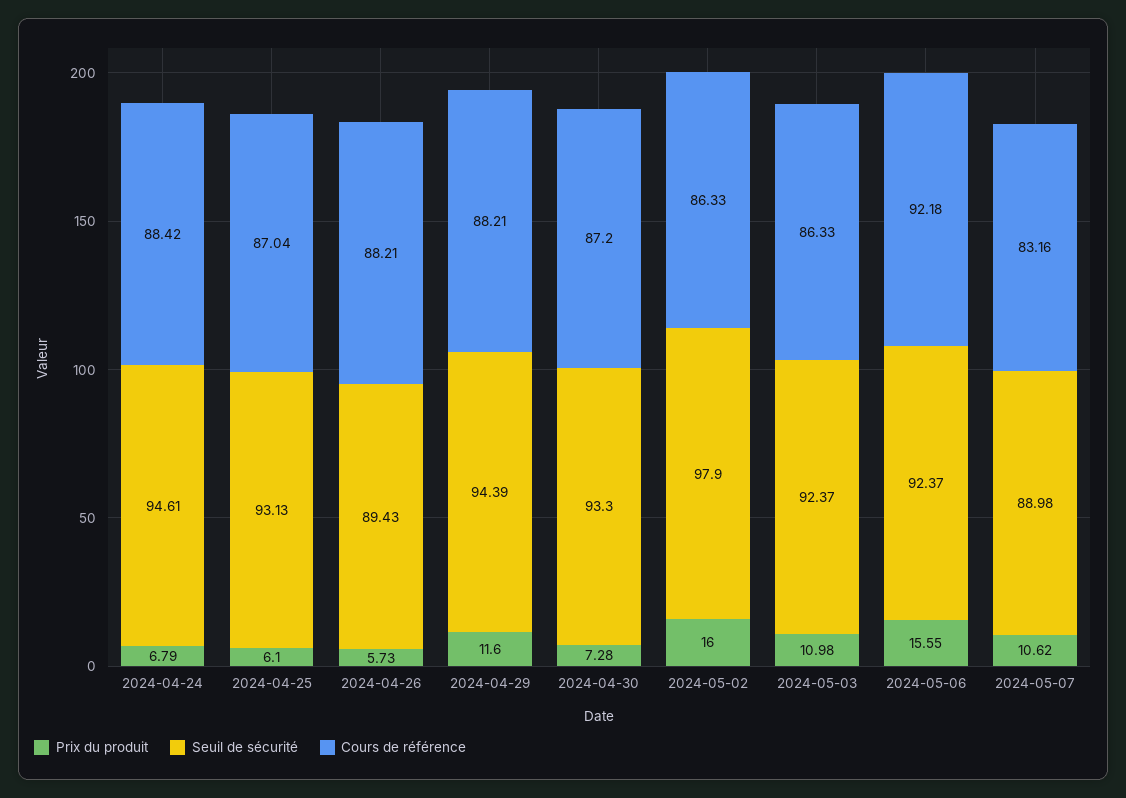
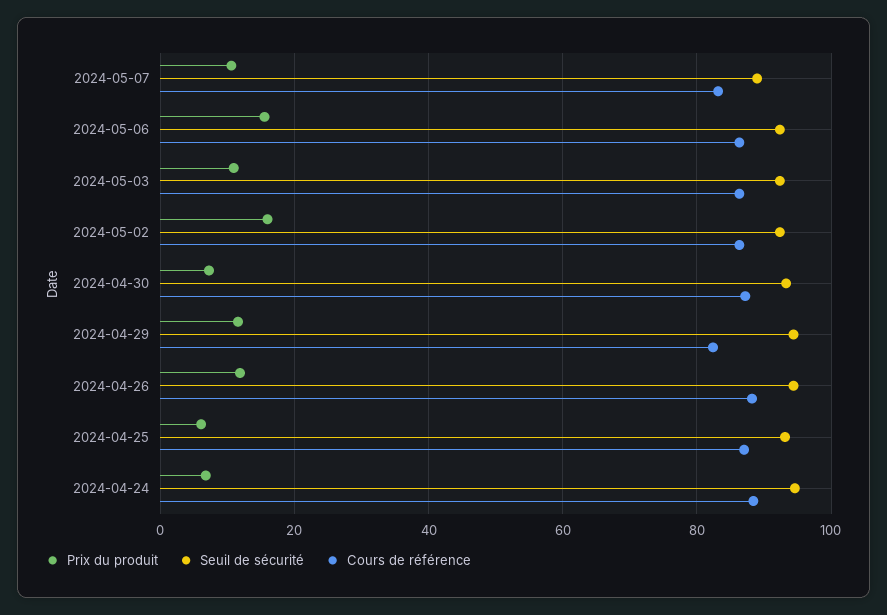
  {
    "Prix du produit": {
      "2024-04-24": 6.79,
      "2024-04-25": 6.1,
-     "2024-04-26": 5.73,
+     "2024-04-26": 12,
      "2024-04-29": 11.6,
      "2024-04-30": 7.28,
      "2024-05-02": 16,
      "2024-05-03": 10.98,
      "2024-05-06": 15.55,
      "2024-05-07": 10.62
    },
    "Seuil de sécurité": {
      "2024-04-24": 94.61,
      "2024-04-25": 93.13,
-     "2024-04-26": 89.43,
+     "2024-04-26": 94,
      "2024-04-29": 94.39,
      "2024-04-30": 93.3,
-     "2024-05-02": 97.9,
+     "2024-05-02": 92,
      "2024-05-03": 92.37,
      "2024-05-06": 92.37,
      "2024-05-07": 88.98
    },
    "Cours de référence": {
      "2024-04-24": 88.42,
      "2024-04-25": 87.04,
      "2024-04-26": 88.21,
-     "2024-04-29": 88.21,
+     "2024-04-29": 82,
      "2024-04-30": 87.2,
      "2024-05-02": 86.33,
      "2024-05-03": 86.33,
-     "2024-05-06": 92.18,
+     "2024-05-06": 86,
      "2024-05-07": 83.16
    }
  }

